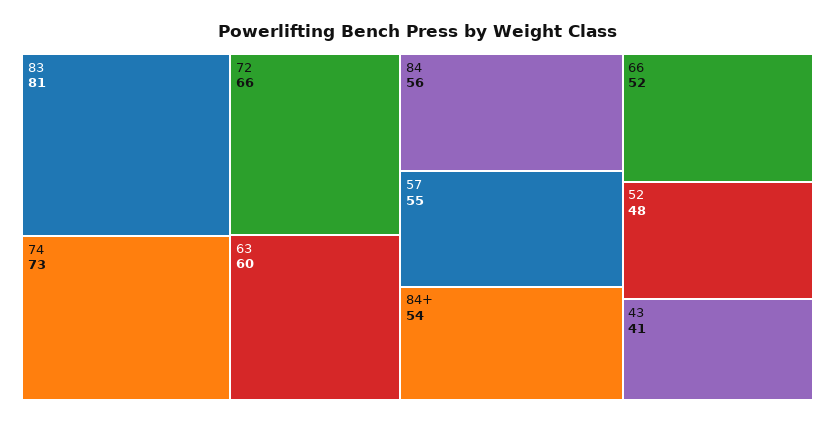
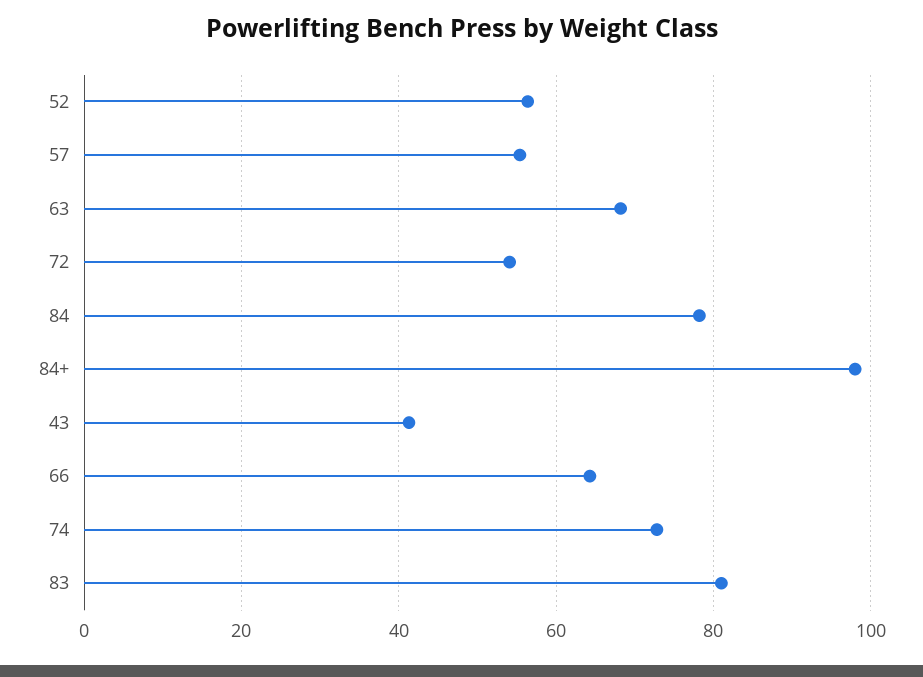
  {
    "83": 81,
    "74": 73,
-   "72": 66,
+   "72": 54,
-   "63": 60,
+   "63": 68,
-   "84": 56,
+   "84": 78,
    "57": 55,
-   "84+": 54,
+   "84+": 98,
-   "66": 52,
+   "66": 64,
-   "52": 48,
+   "52": 56,
    "43": 41
  }

